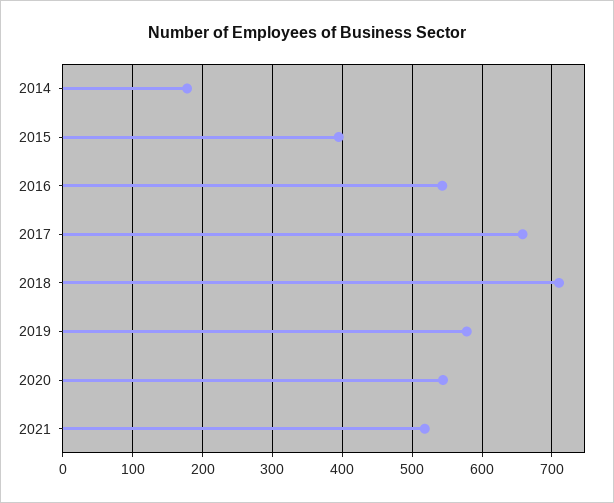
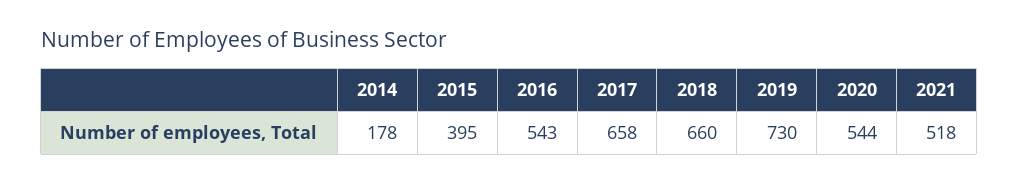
  {
    "2014": 178,
    "2015": 395,
    "2016": 543,
    "2017": 658,
-   "2018": 710,
+   "2018": 660,
-   "2019": 580,
+   "2019": 730,
    "2020": 544,
    "2021": 518
  }

